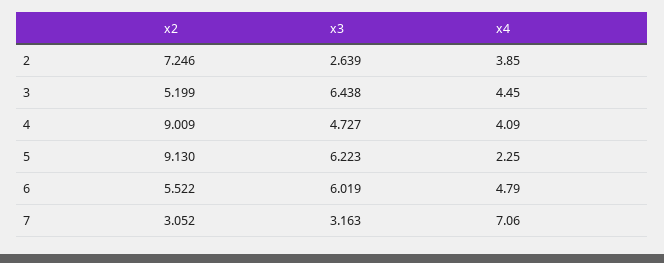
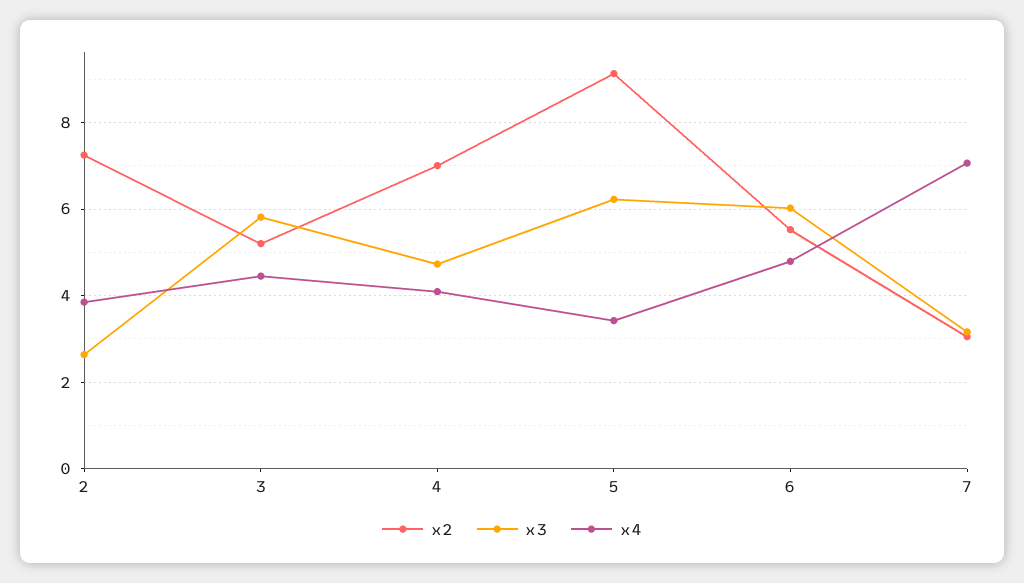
  {
    "x2": {
      "2": 7.246,
      "3": 5.199,
-     "4": 9.009,
+     "4": 7,
      "5": 9.13,
      "6": 5.522,
      "7": 3.052
    },
    "x3": {
      "2": 2.639,
-     "3": 6.438,
+     "3": 5.8,
      "4": 4.727,
      "5": 6.223,
      "6": 6.019,
      "7": 3.163
    },
    "x4": {
      "2": 3.85,
      "3": 4.45,
      "4": 4.09,
-     "5": 2.25,
+     "5": 3.4,
      "6": 4.79,
      "7": 7.06
    }
  }

